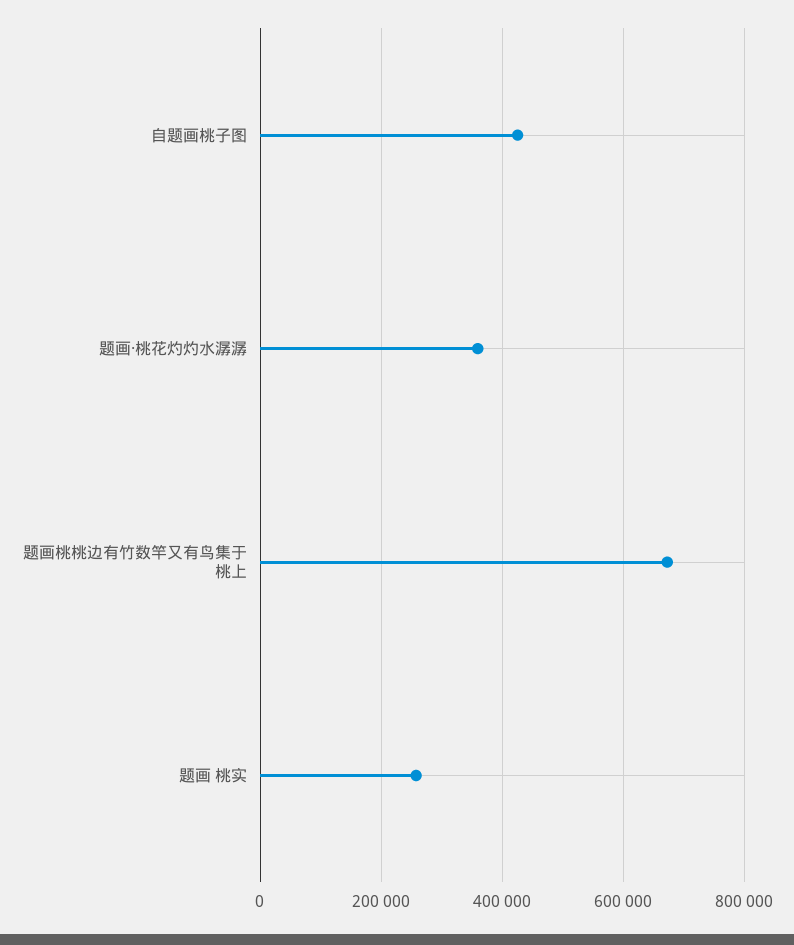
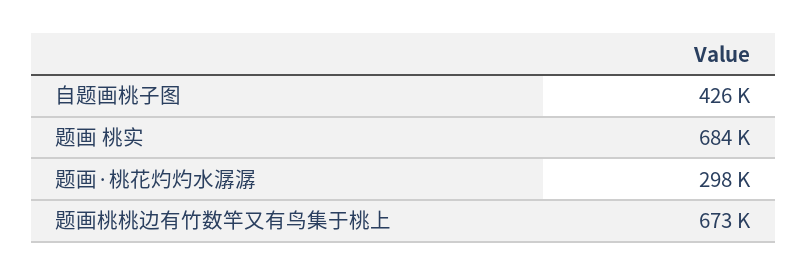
  {
    "自题画桃子图": 426000,
-   "题画·桃花灼灼水潺潺": 360000,
+   "题画·桃花灼灼水潺潺": 298000,
    "题画桃桃边有竹数竿又有鸟集于桃上": 673000,
-   "题画 桃实": 260000
+   "题画 桃实": 684000
  }

